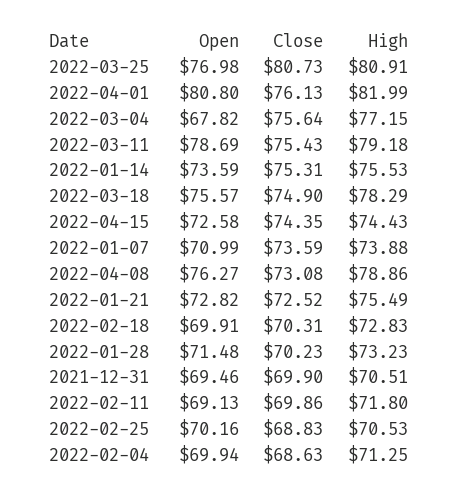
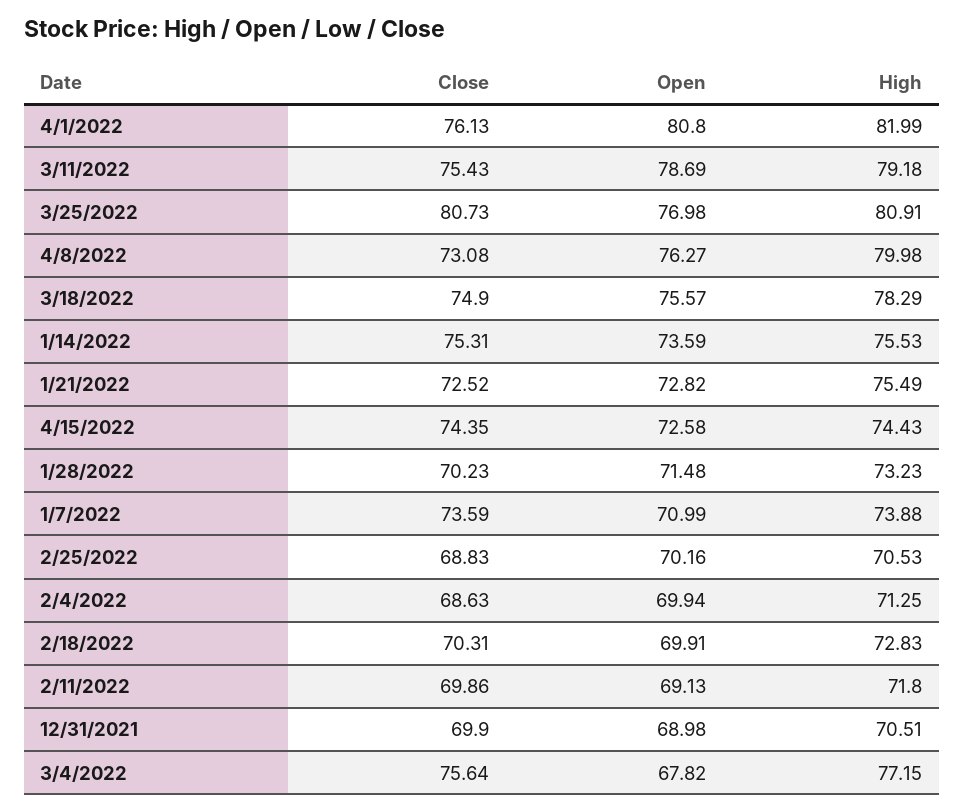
  {
    "Open": {
      "2022-03-25": 76.98,
      "2022-04-01": 80.8,
      "2022-03-04": 67.82,
      "2022-03-11": 78.69,
      "2022-01-14": 73.59,
      "2022-03-18": 75.57,
      "2022-04-15": 72.58,
      "2022-01-07": 70.99,
      "2022-04-08": 76.27,
      "2022-01-21": 72.82,
      "2022-02-18": 69.91,
      "2022-01-28": 71.48,
-     "2021-12-31": 69.46,
+     "2021-12-31": 68.98,
      "2022-02-11": 69.13,
      "2022-02-25": 70.16,
      "2022-02-04": 69.94
    },
    "Close": {
      "2022-03-25": 80.73,
      "2022-04-01": 76.13,
      "2022-03-04": 75.64,
      "2022-03-11": 75.43,
      "2022-01-14": 75.31,
      "2022-03-18": 74.9,
      "2022-04-15": 74.35,
      "2022-01-07": 73.59,
      "2022-04-08": 73.08,
      "2022-01-21": 72.52,
      "2022-02-18": 70.31,
      "2022-01-28": 70.23,
      "2021-12-31": 69.9,
      "2022-02-11": 69.86,
      "2022-02-25": 68.83,
      "2022-02-04": 68.63
    },
    "High": {
      "2022-03-25": 80.91,
      "2022-04-01": 81.99,
      "2022-03-04": 77.15,
      "2022-03-11": 79.18,
      "2022-01-14": 75.53,
      "2022-03-18": 78.29,
      "2022-04-15": 74.43,
      "2022-01-07": 73.88,
-     "2022-04-08": 78.86,
+     "2022-04-08": 79.98,
      "2022-01-21": 75.49,
      "2022-02-18": 72.83,
      "2022-01-28": 73.23,
      "2021-12-31": 70.51,
      "2022-02-11": 71.8,
      "2022-02-25": 70.53,
      "2022-02-04": 71.25
    }
  }

